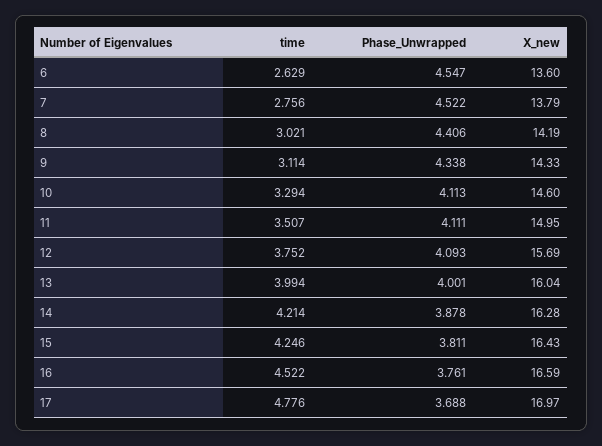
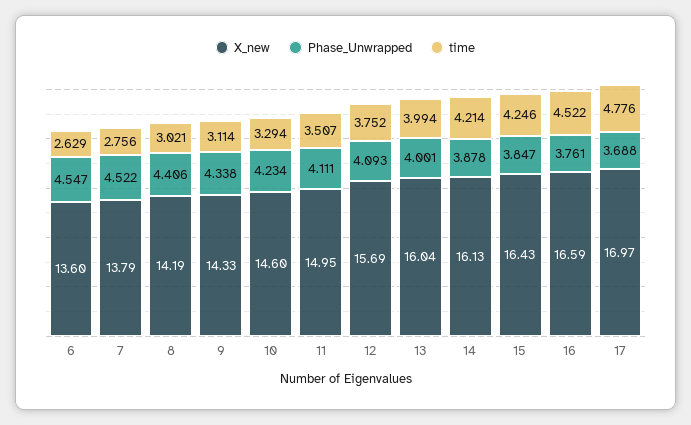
  {
    "time": {
      "6": 2.629,
      "7": 2.756,
      "8": 3.021,
      "9": 3.114,
      "10": 3.294,
      "11": 3.507,
      "12": 3.752,
      "13": 3.994,
      "14": 4.214,
      "15": 4.246,
      "16": 4.522,
      "17": 4.776
    },
    "Phase_Unwrapped": {
      "6": 4.547,
      "7": 4.522,
      "8": 4.406,
      "9": 4.338,
-     "10": 4.113,
+     "10": 4.234,
      "11": 4.111,
      "12": 4.093,
      "13": 4.001,
      "14": 3.878,
-     "15": 3.811,
+     "15": 3.847,
      "16": 3.761,
      "17": 3.688
    },
    "X_new": {
      "6": 13.6,
      "7": 13.79,
      "8": 14.19,
      "9": 14.33,
      "10": 14.6,
      "11": 14.95,
      "12": 15.69,
      "13": 16.04,
-     "14": 16.28,
+     "14": 16.13,
      "15": 16.43,
      "16": 16.59,
      "17": 16.97
    }
  }

